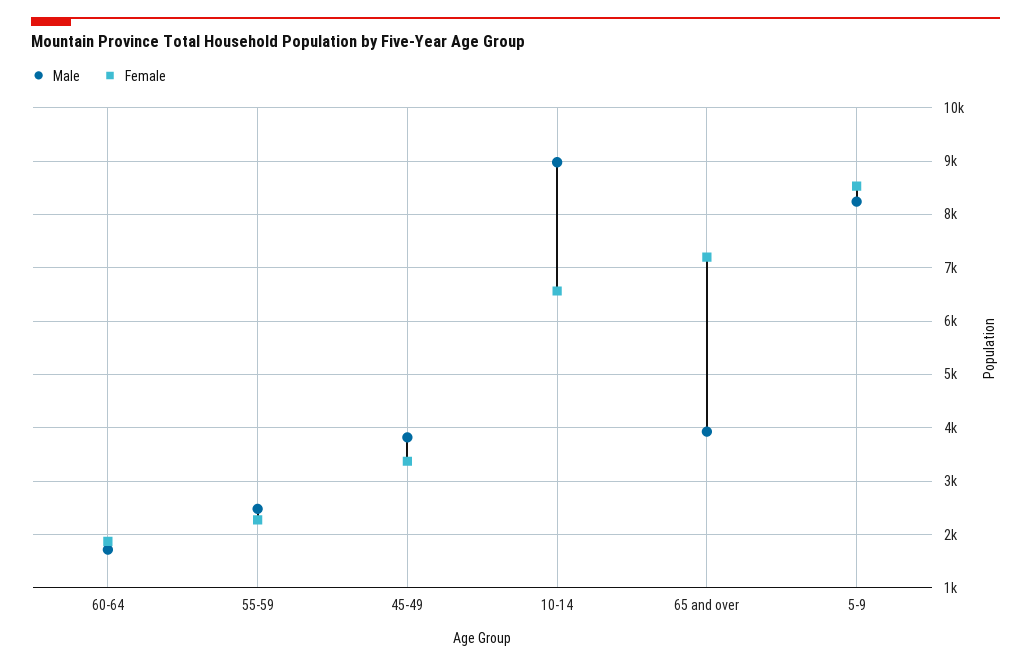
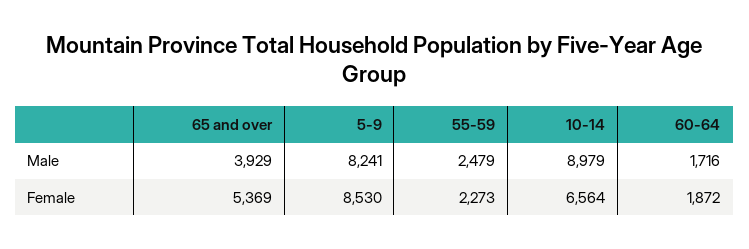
  {
    "Male": {
      "60-64": 1716,
      "55-59": 2479,
-     "45-49": 3800,
      "10-14": 8979,
      "65 and over": 3929,
      "5-9": 8241
    },
    "Female": {
      "60-64": 1872,
      "55-59": 2273,
-     "45-49": 3400,
      "10-14": 6564,
-     "65 and over": 7200,
+     "65 and over": 5369,
      "5-9": 8530
    }
  }

